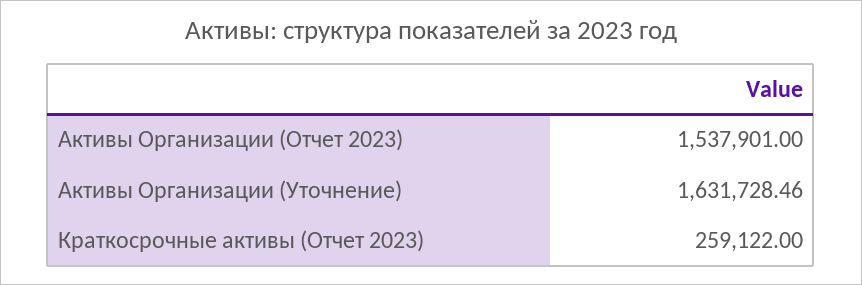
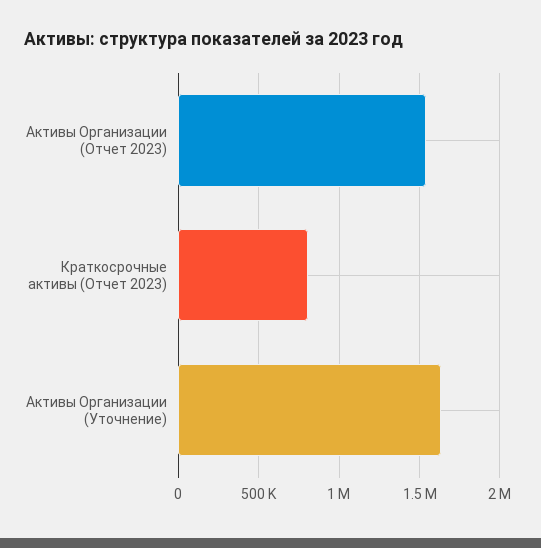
  {
    "Активы Организации (Отчет 2023)": 1537901,
    "Активы Организации (Уточнение)": 1631728.46,
-   "Краткосрочные активы (Отчет 2023)": 259122
+   "Краткосрочные активы (Отчет 2023)": 800000
  }

